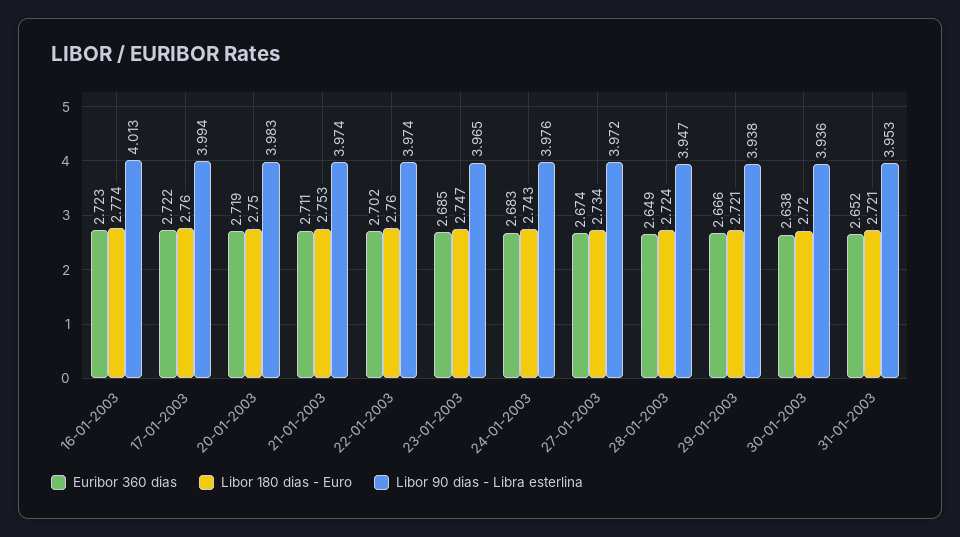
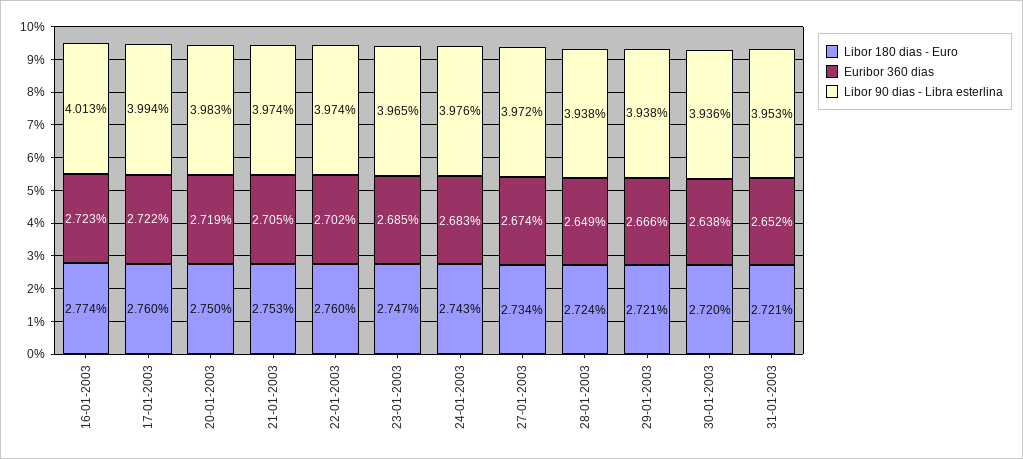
  {
    "Euribor 360 dias": {
      "16-01-2003": 2.723,
      "17-01-2003": 2.722,
      "20-01-2003": 2.719,
-     "21-01-2003": 2.711,
+     "21-01-2003": 2.705,
      "22-01-2003": 2.702,
      "23-01-2003": 2.685,
      "24-01-2003": 2.683,
      "27-01-2003": 2.674,
      "28-01-2003": 2.649,
      "29-01-2003": 2.666,
      "30-01-2003": 2.638,
      "31-01-2003": 2.652
    },
    "Libor 180 dias - Euro": {
      "16-01-2003": 2.774,
      "17-01-2003": 2.76,
      "20-01-2003": 2.75,
      "21-01-2003": 2.753,
      "22-01-2003": 2.76,
      "23-01-2003": 2.747,
      "24-01-2003": 2.743,
      "27-01-2003": 2.734,
      "28-01-2003": 2.724,
      "29-01-2003": 2.721,
      "30-01-2003": 2.72,
      "31-01-2003": 2.721
    },
    "Libor 90 dias - Libra esterlina": {
      "16-01-2003": 4.013,
      "17-01-2003": 3.994,
      "20-01-2003": 3.983,
      "21-01-2003": 3.974,
      "22-01-2003": 3.974,
      "23-01-2003": 3.965,
      "24-01-2003": 3.976,
      "27-01-2003": 3.972,
-     "28-01-2003": 3.947,
+     "28-01-2003": 3.938,
      "29-01-2003": 3.938,
      "30-01-2003": 3.936,
      "31-01-2003": 3.953
    }
  }

